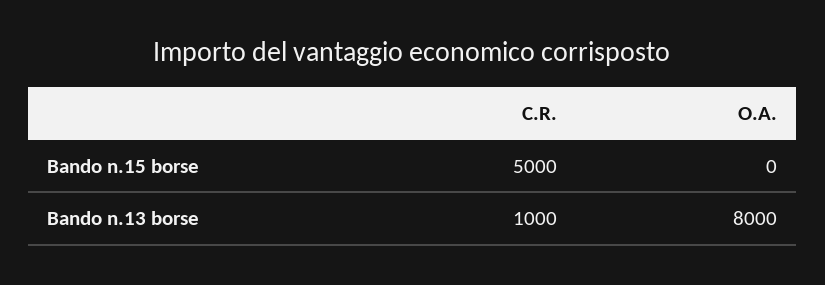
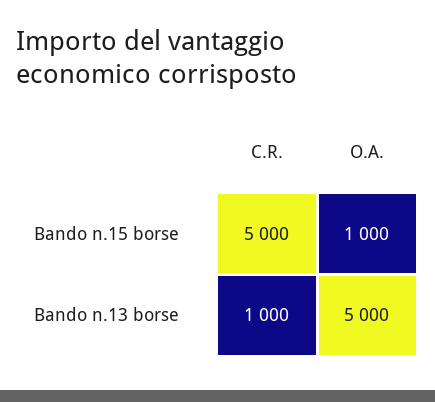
  {
    "C.R.": {
      "Bando n.15 borse": 5000,
      "Bando n.13 borse": 1000
    },
    "O.A.": {
-     "Bando n.15 borse": 0,
+     "Bando n.15 borse": 1000,
-     "Bando n.13 borse": 8000
+     "Bando n.13 borse": 5000
    }
  }

